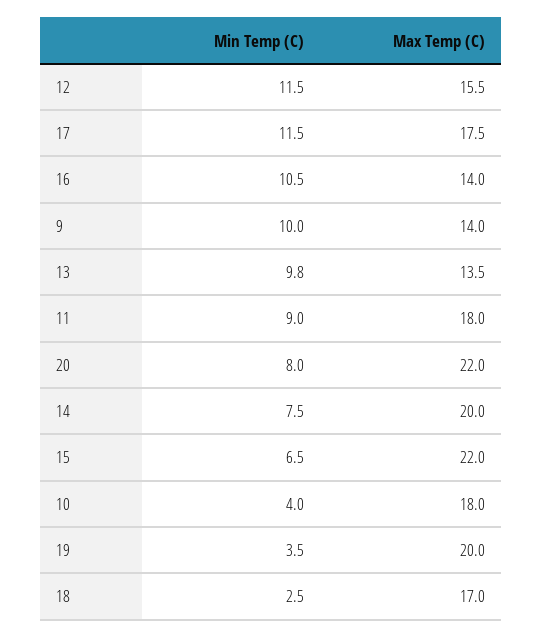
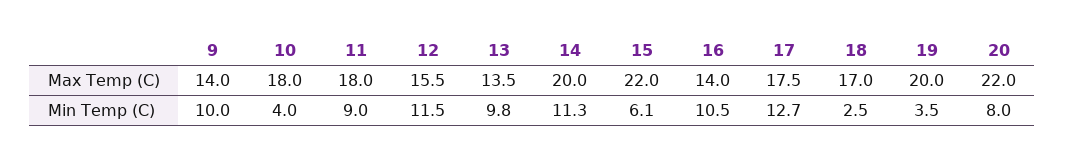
  {
    "Min Temp (C)": {
      "12": 11.5,
-     "17": 11.5,
+     "17": 12.7,
      "16": 10.5,
      "9": 10,
      "13": 9.8,
      "11": 9,
      "20": 8,
-     "14": 7.5,
+     "14": 11.3,
-     "15": 6.5,
+     "15": 6.1,
      "10": 4,
      "19": 3.5,
      "18": 2.5
    },
    "Max Temp (C)": {
      "12": 15.5,
      "17": 17.5,
      "16": 14,
      "9": 14,
      "13": 13.5,
      "11": 18,
      "20": 22,
      "14": 20,
      "15": 22,
      "10": 18,
      "19": 20,
      "18": 17
    }
  }

